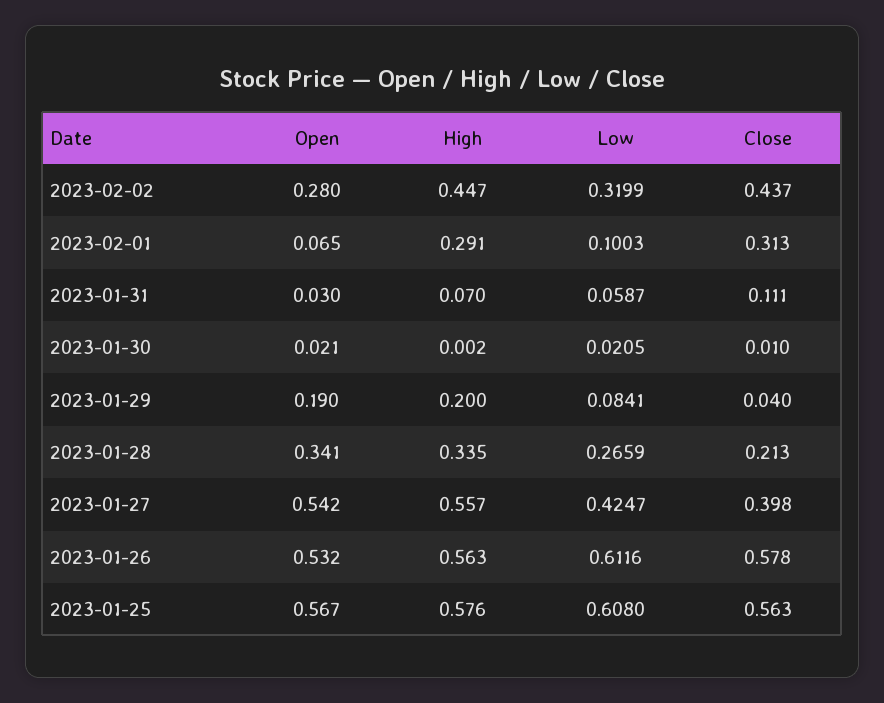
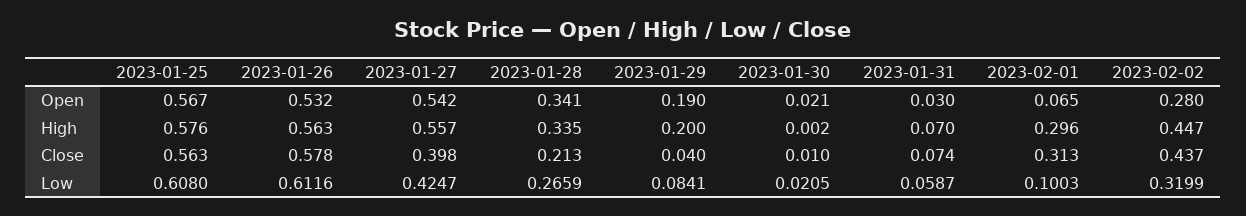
  {
    "Open": {
      "2023-02-02": 0.28,
      "2023-02-01": 0.065,
      "2023-01-31": 0.03,
      "2023-01-30": 0.021,
      "2023-01-29": 0.19,
      "2023-01-28": 0.341,
      "2023-01-27": 0.542,
      "2023-01-26": 0.532,
      "2023-01-25": 0.567
    },
    "High": {
      "2023-02-02": 0.447,
-     "2023-02-01": 0.291,
+     "2023-02-01": 0.296,
      "2023-01-31": 0.07,
      "2023-01-30": 0.002,
      "2023-01-29": 0.2,
      "2023-01-28": 0.335,
      "2023-01-27": 0.557,
      "2023-01-26": 0.563,
      "2023-01-25": 0.576
    },
    "Low": {
      "2023-02-02": 0.3199,
      "2023-02-01": 0.1003,
      "2023-01-31": 0.0587,
      "2023-01-30": 0.0205,
      "2023-01-29": 0.0841,
      "2023-01-28": 0.2659,
      "2023-01-27": 0.4247,
      "2023-01-26": 0.6116,
      "2023-01-25": 0.608
    },
    "Close": {
      "2023-02-02": 0.437,
      "2023-02-01": 0.313,
-     "2023-01-31": 0.111,
+     "2023-01-31": 0.074,
      "2023-01-30": 0.01,
      "2023-01-29": 0.04,
      "2023-01-28": 0.213,
      "2023-01-27": 0.398,
      "2023-01-26": 0.578,
      "2023-01-25": 0.563
    }
  }

